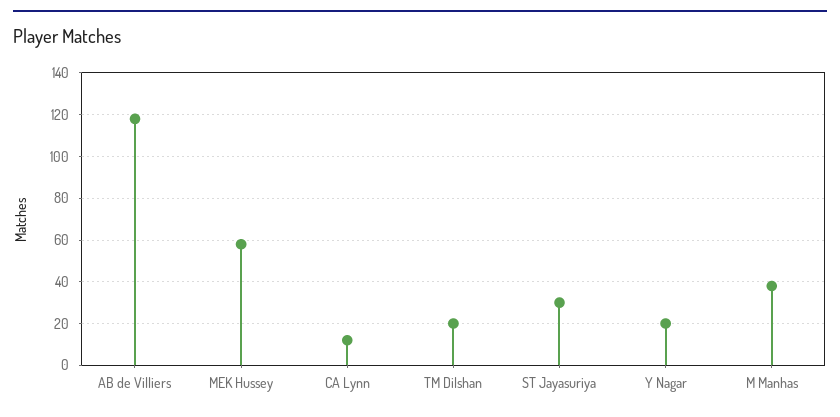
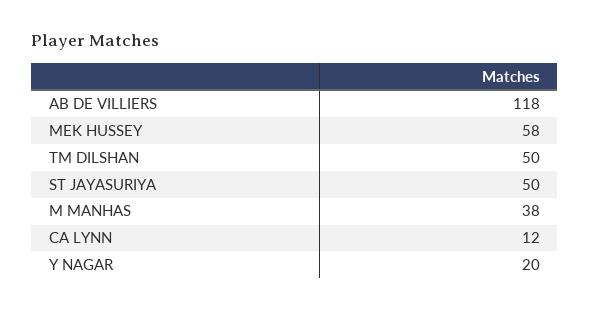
  {
    "AB de Villiers": 118,
    "MEK Hussey": 58,
    "CA Lynn": 12,
-   "TM Dilshan": 20,
+   "TM Dilshan": 50,
-   "ST Jayasuriya": 30,
+   "ST Jayasuriya": 50,
    "Y Nagar": 20,
    "M Manhas": 38
  }

